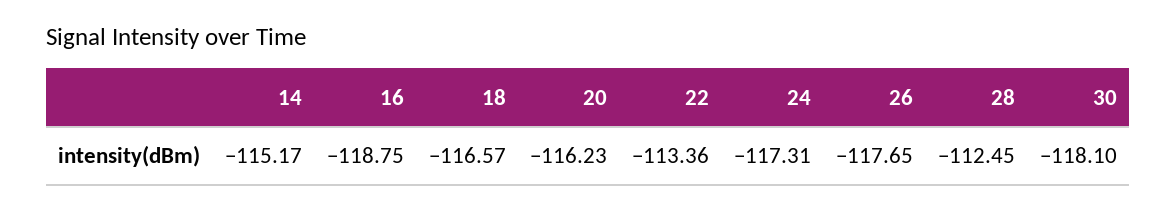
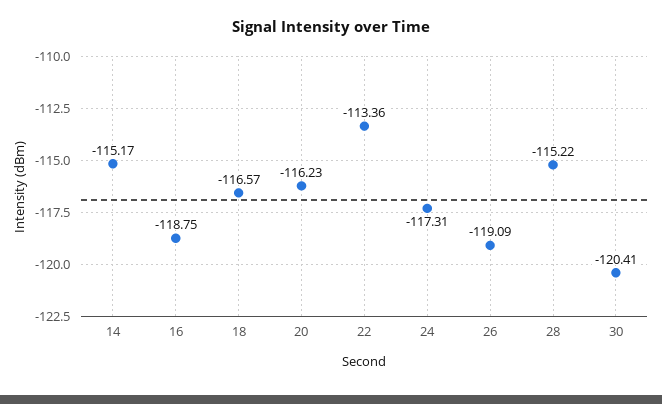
  {
    "14": -115.17,
    "16": -118.75,
    "18": -116.57,
    "20": -116.23,
    "22": -113.36,
    "24": -117.31,
-   "26": -117.65,
+   "26": -119.09,
-   "28": -112.45,
+   "28": -115.22,
-   "30": -118.1
+   "30": -120.41
  }

